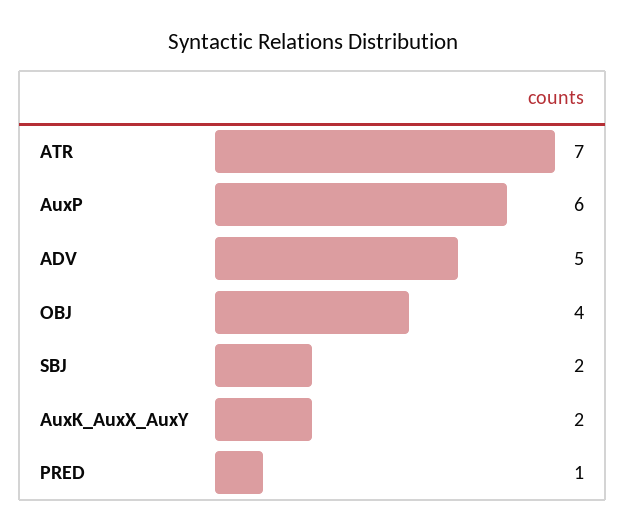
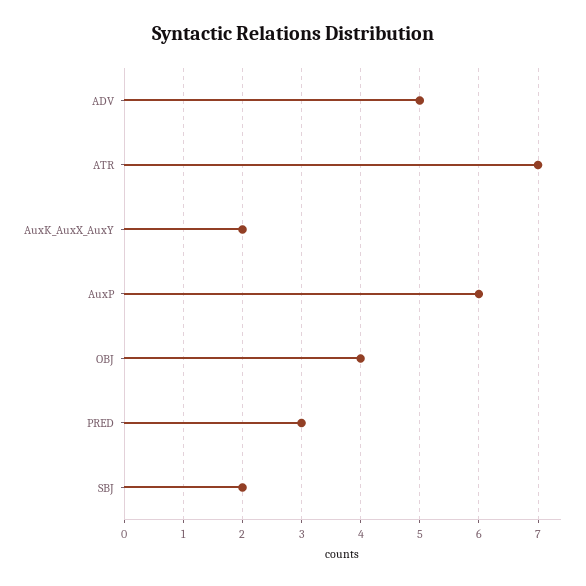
  {
    "ATR": 7,
    "AuxP": 6,
    "ADV": 5,
    "OBJ": 4,
    "SBJ": 2,
    "AuxK_AuxX_AuxY": 2,
-   "PRED": 1
+   "PRED": 3
  }

